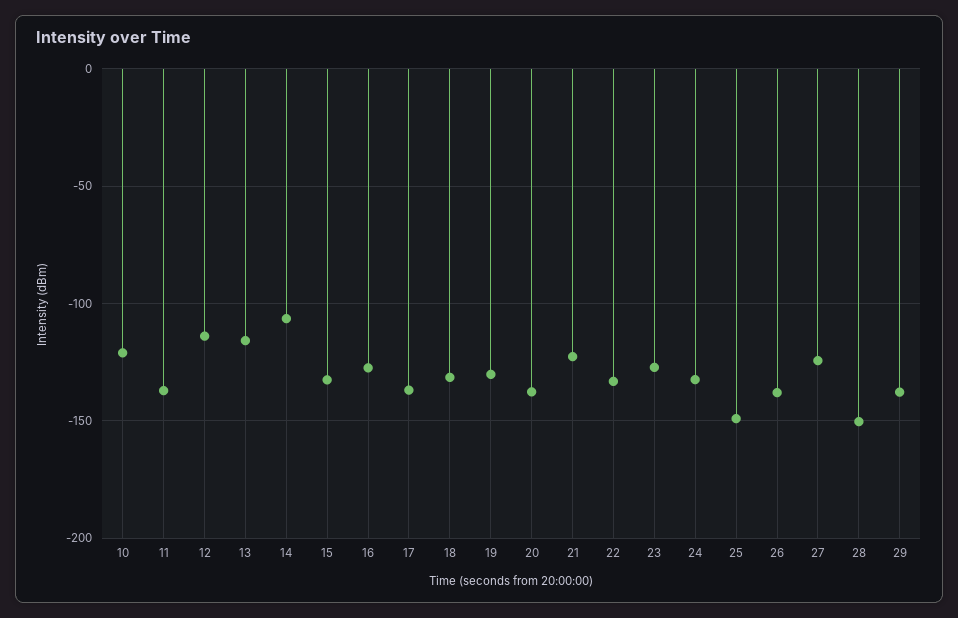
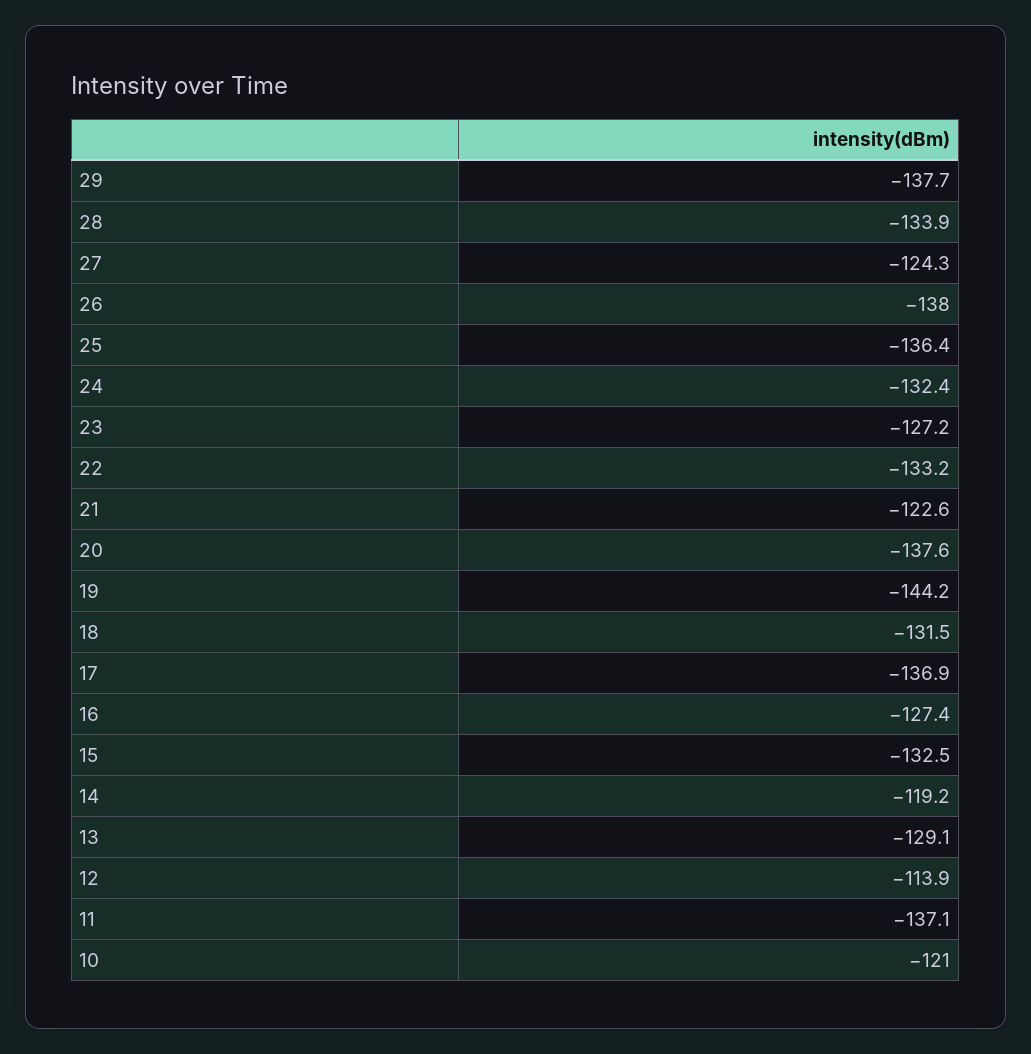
  {
    "10": -121,
    "11": -137.1,
    "12": -113.9,
-   "13": -115,
+   "13": -129.1,
-   "14": -105,
+   "14": -119.2,
    "15": -132.5,
    "16": -127.4,
    "17": -136.9,
    "18": -131.5,
-   "19": -130,
+   "19": -144.2,
    "20": -137.6,
    "21": -122.6,
    "22": -133.2,
    "23": -127.2,
    "24": -132.4,
-   "25": -150,
+   "25": -136.4,
    "26": -138,
    "27": -124.3,
-   "28": -150,
+   "28": -133.9,
    "29": -137.7
  }

